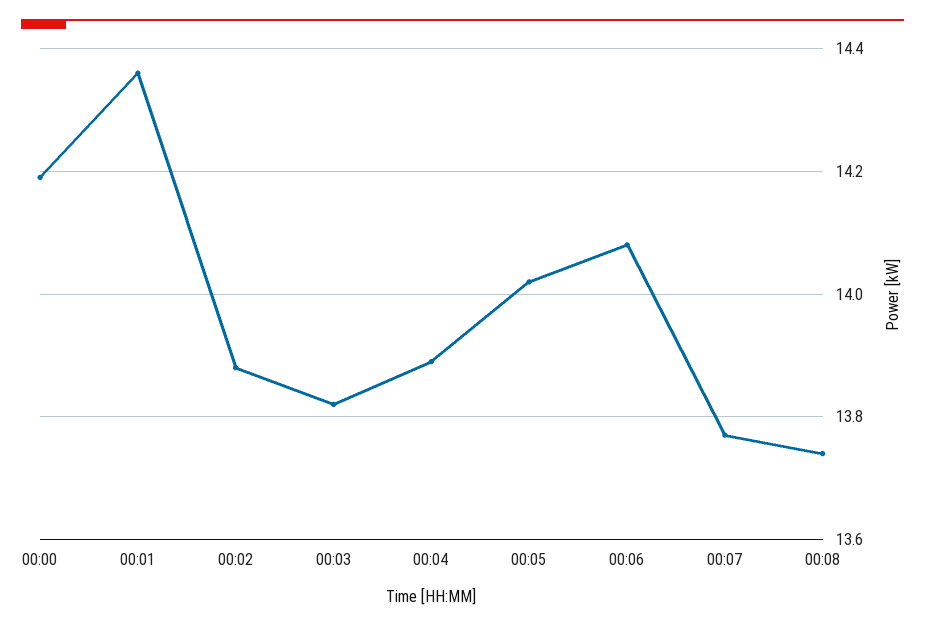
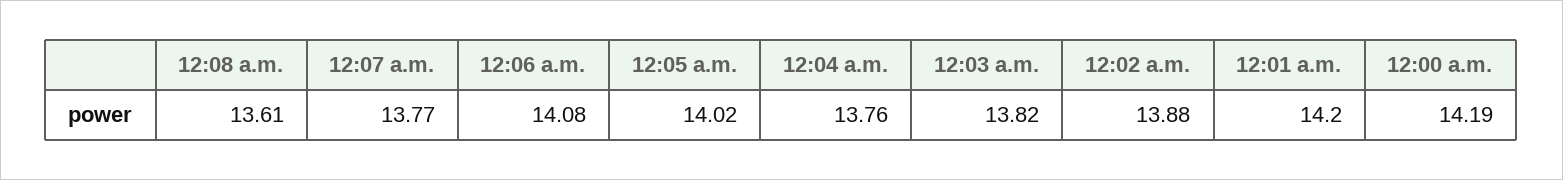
  {
    "00:00": 14.19,
-   "00:01": 14.35,
+   "00:01": 14.2,
    "00:02": 13.88,
    "00:03": 13.82,
-   "00:04": 13.9,
+   "00:04": 13.76,
    "00:05": 14.02,
    "00:06": 14.08,
    "00:07": 13.77,
-   "00:08": 13.75
+   "00:08": 13.61
  }

